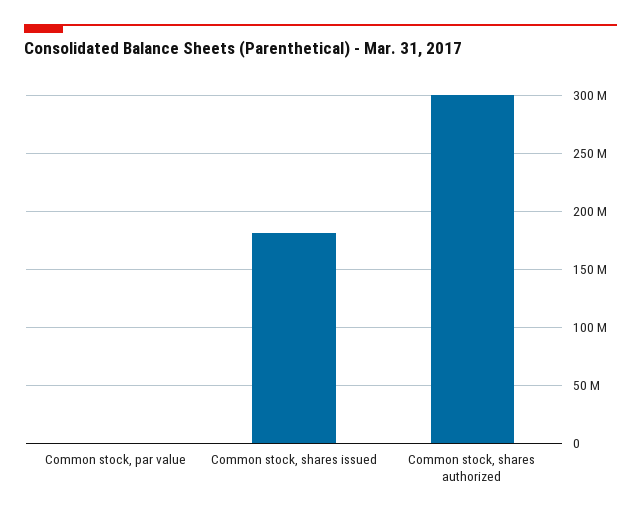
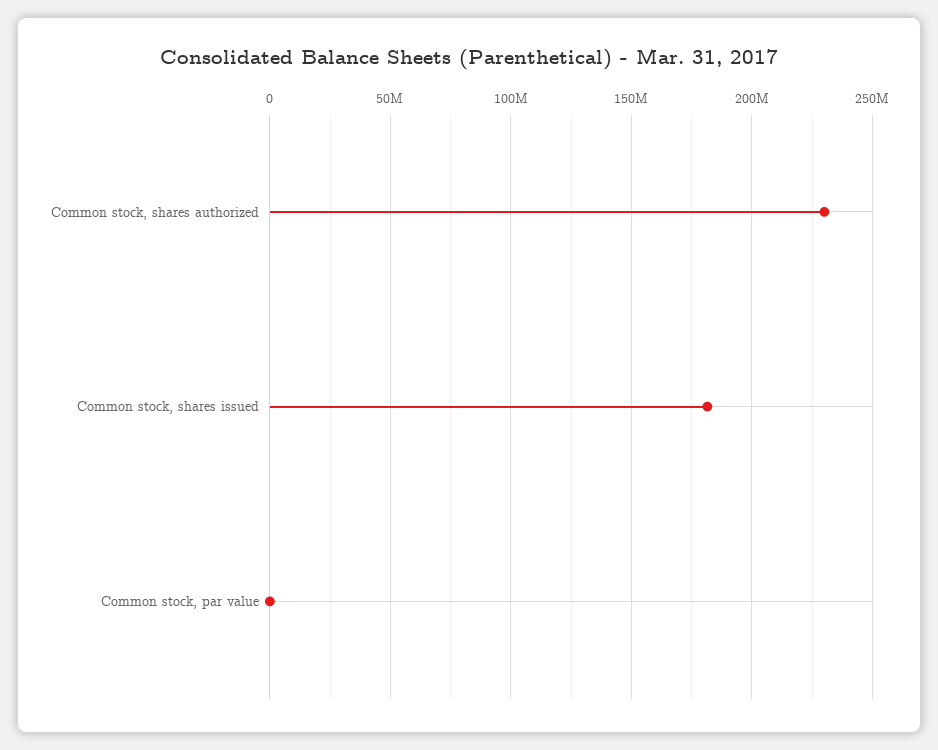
  {
    "Common stock, par value": 0,
    "Common stock, shares issued": 180000000,
-   "Common stock, shares authorized": 300000000
+   "Common stock, shares authorized": 230000000
  }

